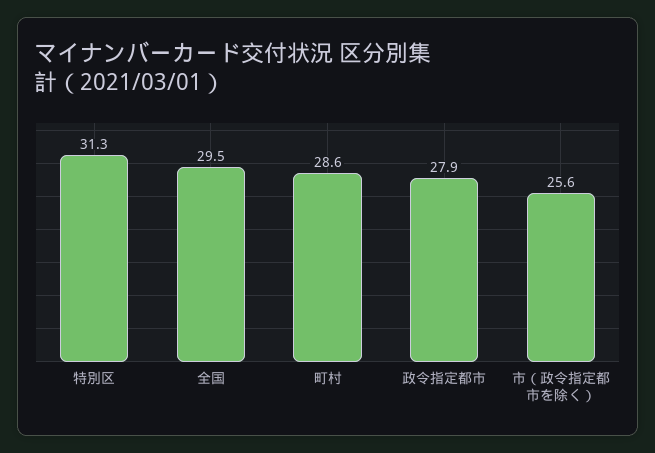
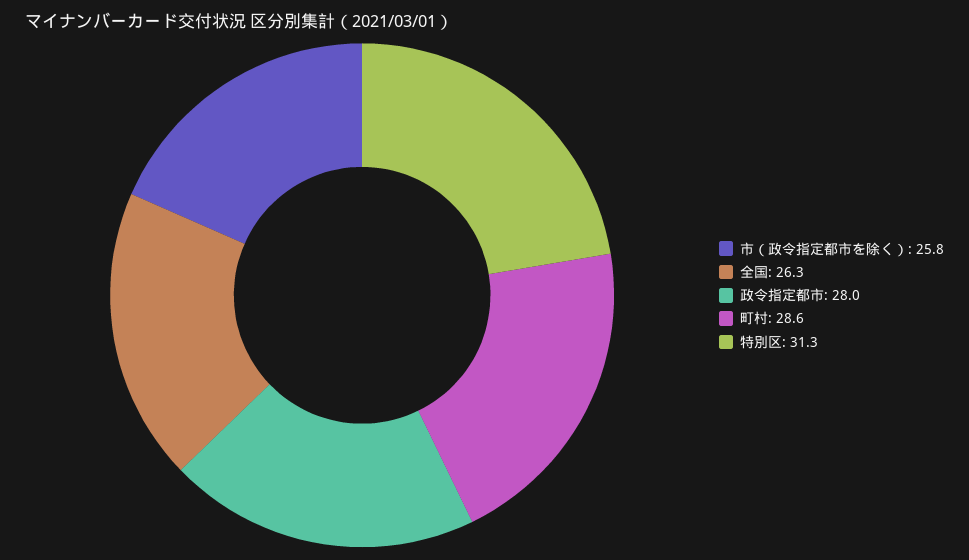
  {
    "特別区": 31.3,
-   "全国": 29.5,
+   "全国": 26.3,
    "町村": 28.6,
-   "政令指定都市": 27.9,
+   "政令指定都市": 28,
-   "市（政令指定都市を除く）": 25.6
+   "市（政令指定都市を除く）": 25.8
  }

